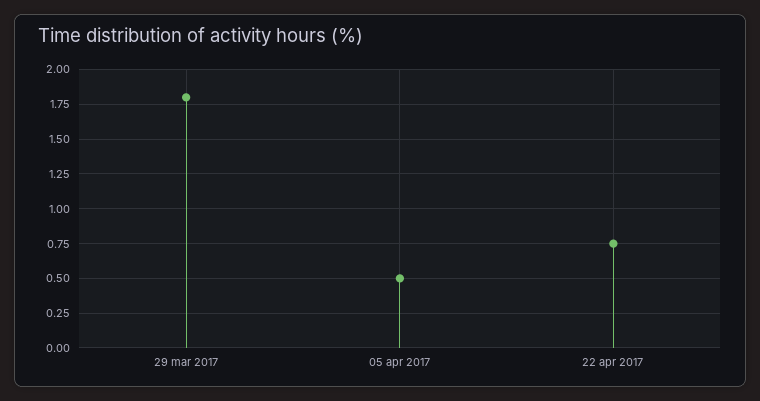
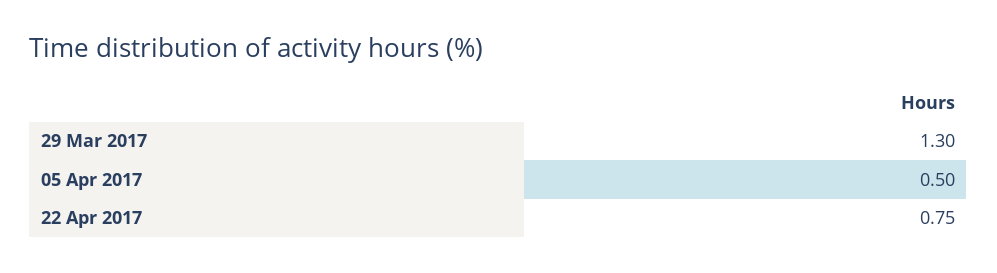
  {
-   "29 mar 2017": 1.8,
+   "29 mar 2017": 1.3,
    "05 apr 2017": 0.5,
    "22 apr 2017": 0.75
  }

